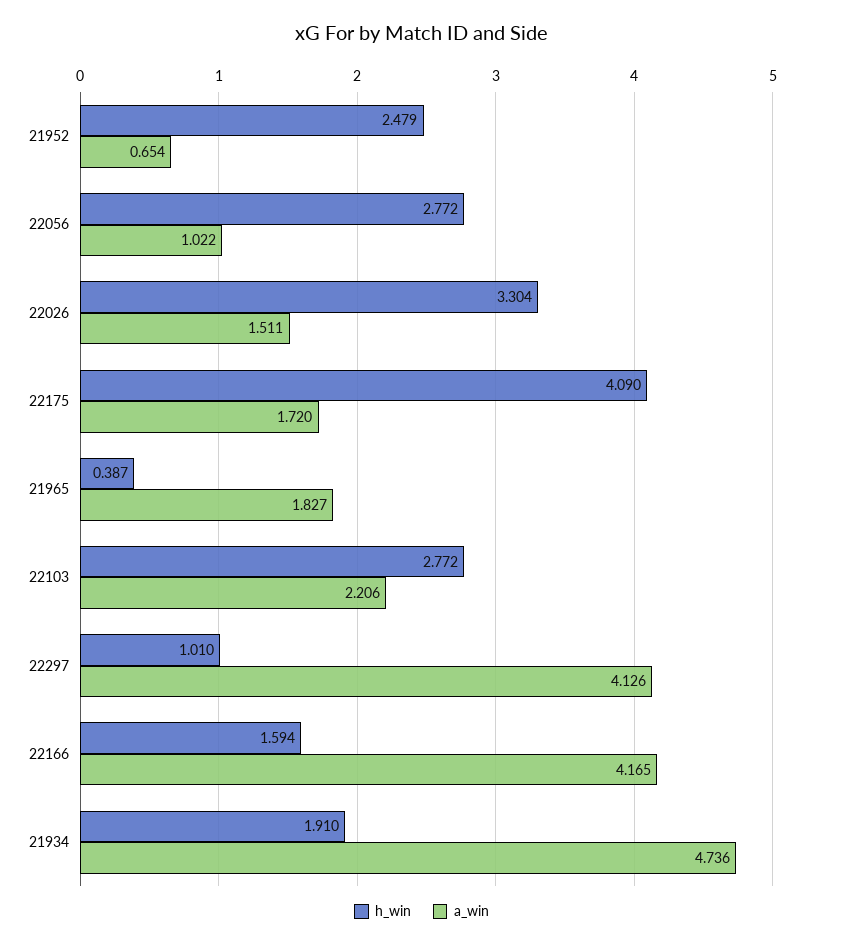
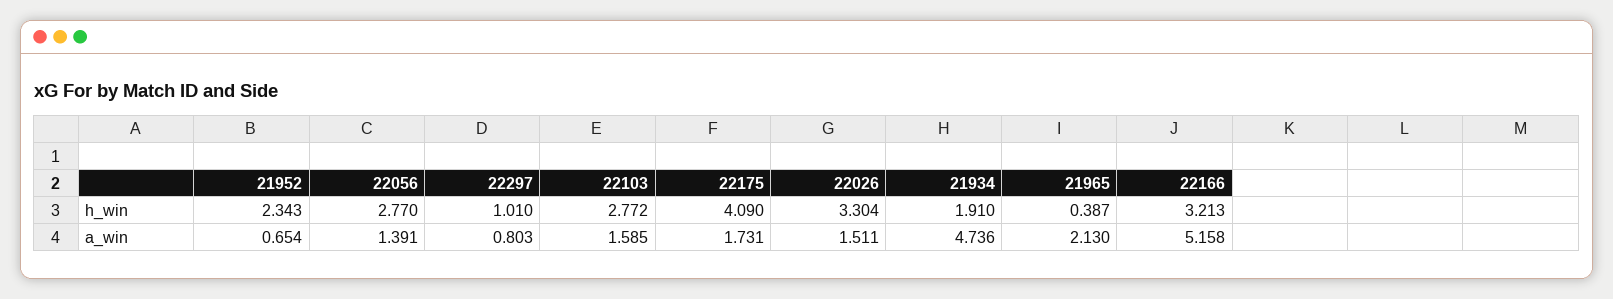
  {
    "h_win": {
-     "21952": 2.479,
+     "21952": 2.343,
-     "22056": 2.772,
+     "22056": 2.77,
      "22026": 3.304,
      "22175": 4.09,
      "21965": 0.387,
      "22103": 2.772,
      "22297": 1.01,
-     "22166": 1.594,
+     "22166": 3.213,
      "21934": 1.91
    },
    "a_win": {
      "21952": 0.654,
-     "22056": 1.022,
+     "22056": 1.391,
      "22026": 1.511,
-     "22175": 1.72,
+     "22175": 1.731,
-     "21965": 1.827,
+     "21965": 2.13,
-     "22103": 2.206,
+     "22103": 1.585,
-     "22297": 4.126,
+     "22297": 0.803,
-     "22166": 4.165,
+     "22166": 5.158,
      "21934": 4.736
    }
  }

